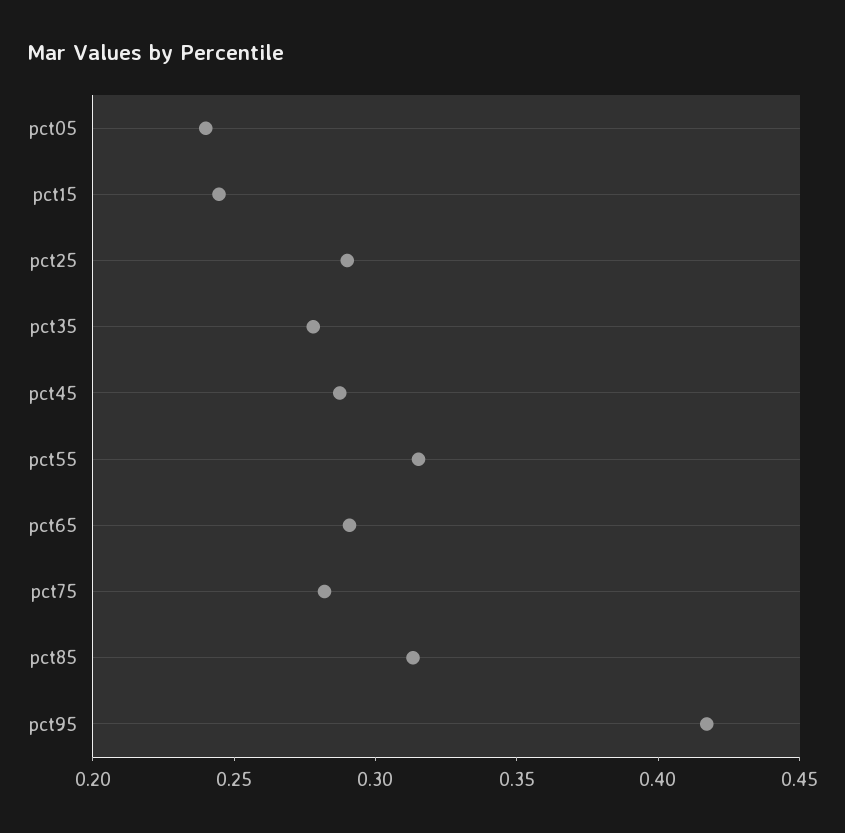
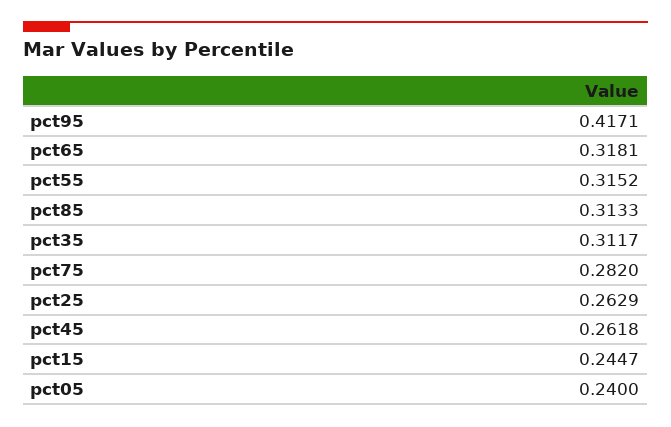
  {
    "pct05": 0.24,
    "pct15": 0.2447,
-   "pct25": 0.29,
+   "pct25": 0.2629,
-   "pct35": 0.28,
+   "pct35": 0.3117,
-   "pct45": 0.29,
+   "pct45": 0.2618,
    "pct55": 0.3152,
-   "pct65": 0.29,
+   "pct65": 0.3181,
    "pct75": 0.282,
    "pct85": 0.3133,
    "pct95": 0.4171
  }

